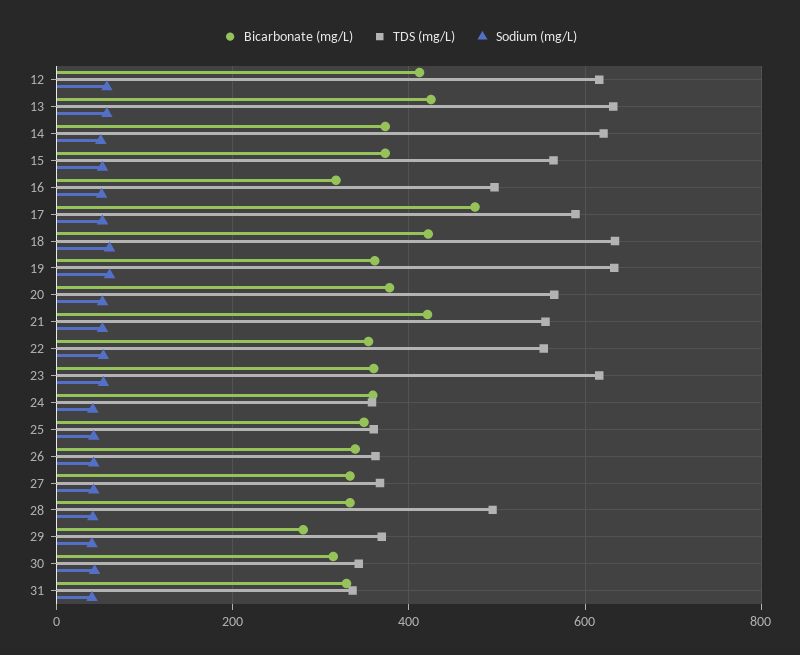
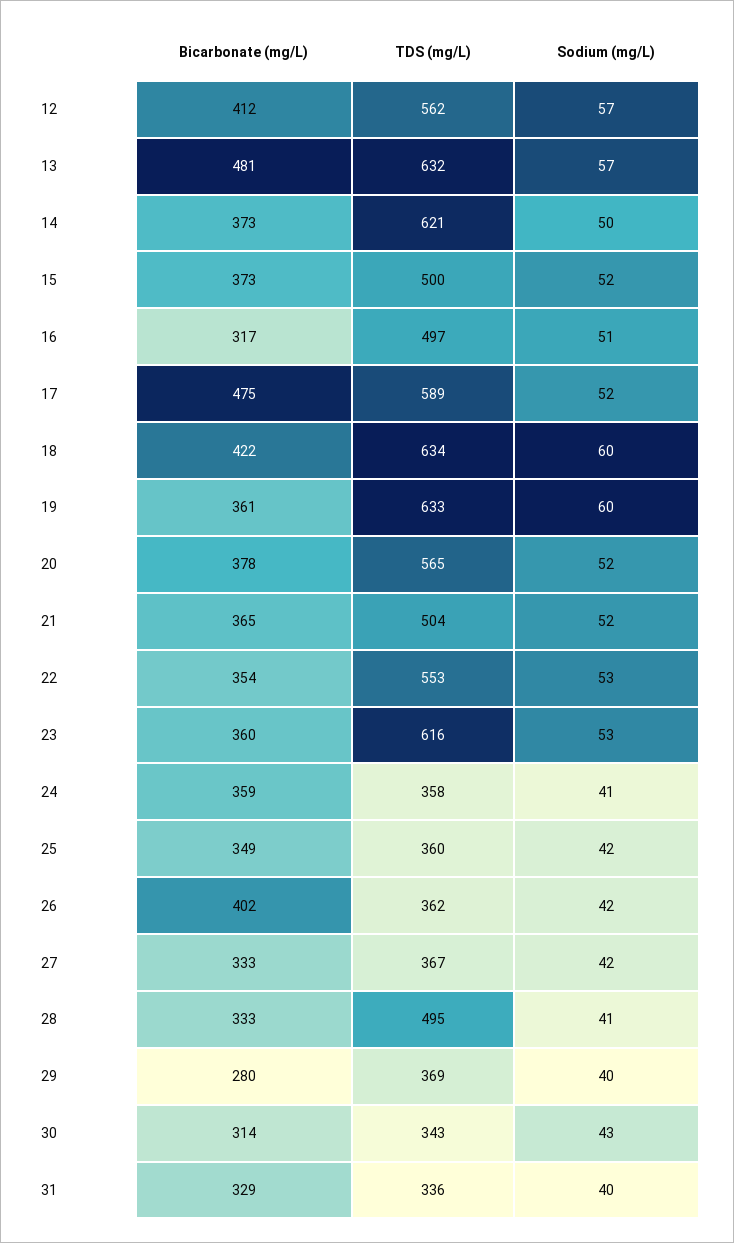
  {
    "Bicarbonate (mg/L)": {
      "12": 412,
-     "13": 420,
+     "13": 481,
      "14": 373,
      "15": 373,
      "16": 317,
      "17": 475,
      "18": 422,
      "19": 361,
      "20": 378,
-     "21": 420,
+     "21": 365,
      "22": 354,
      "23": 360,
      "24": 359,
      "25": 349,
-     "26": 340,
+     "26": 402,
      "27": 333,
      "28": 333,
      "29": 280,
      "30": 314,
      "31": 329
    },
    "TDS (mg/L)": {
-     "12": 620,
+     "12": 562,
      "13": 632,
      "14": 621,
-     "15": 560,
+     "15": 500,
      "16": 497,
      "17": 589,
      "18": 634,
      "19": 633,
      "20": 565,
-     "21": 560,
+     "21": 504,
      "22": 553,
      "23": 616,
      "24": 358,
      "25": 360,
      "26": 362,
      "27": 367,
      "28": 495,
      "29": 369,
      "30": 343,
      "31": 336
    },
    "Sodium (mg/L)": {
      "12": 57,
      "13": 57,
      "14": 50,
      "15": 52,
      "16": 51,
      "17": 52,
      "18": 60,
      "19": 60,
      "20": 52,
      "21": 52,
      "22": 53,
      "23": 53,
      "24": 41,
      "25": 42,
      "26": 42,
      "27": 42,
      "28": 41,
      "29": 40,
      "30": 43,
      "31": 40
    }
  }

